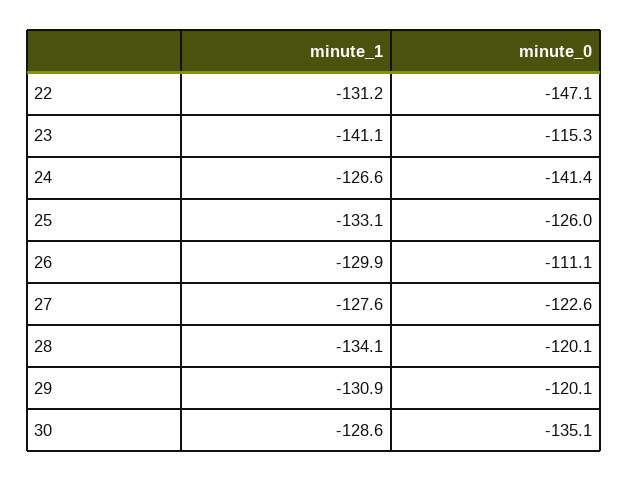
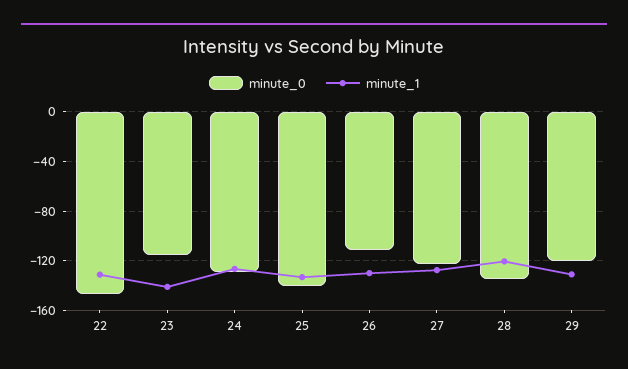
  {
    "minute_1": {
      "22": -131.2,
      "23": -141.1,
      "24": -126.6,
      "25": -133.1,
      "26": -129.9,
      "27": -127.6,
-     "28": -134.1,
+     "28": -120,
-     "29": -130.9,
+     "29": -130.9
-     "30": -128.6
    },
    "minute_0": {
      "22": -147.1,
      "23": -115.3,
-     "24": -141.4,
+     "24": -130,
-     "25": -126,
+     "25": -140,
      "26": -111.1,
      "27": -122.6,
-     "28": -120.1,
+     "28": -135,
-     "29": -120.1,
+     "29": -120.1
-     "30": -135.1
    }
  }

